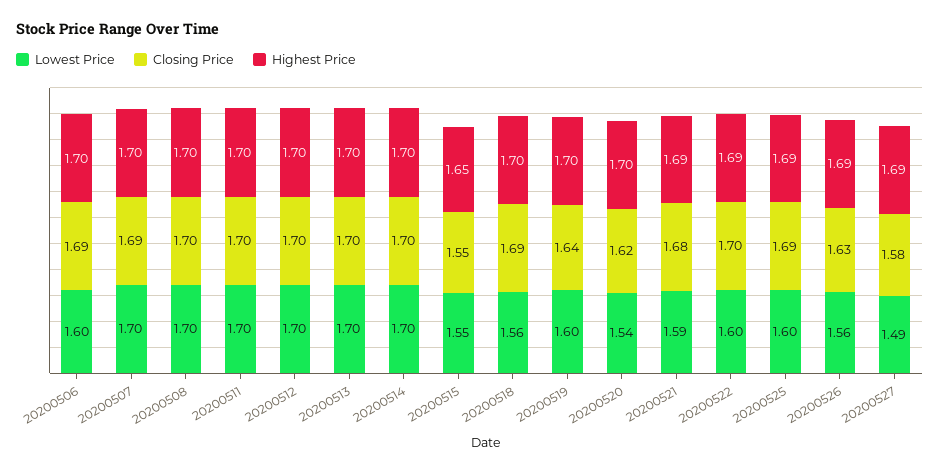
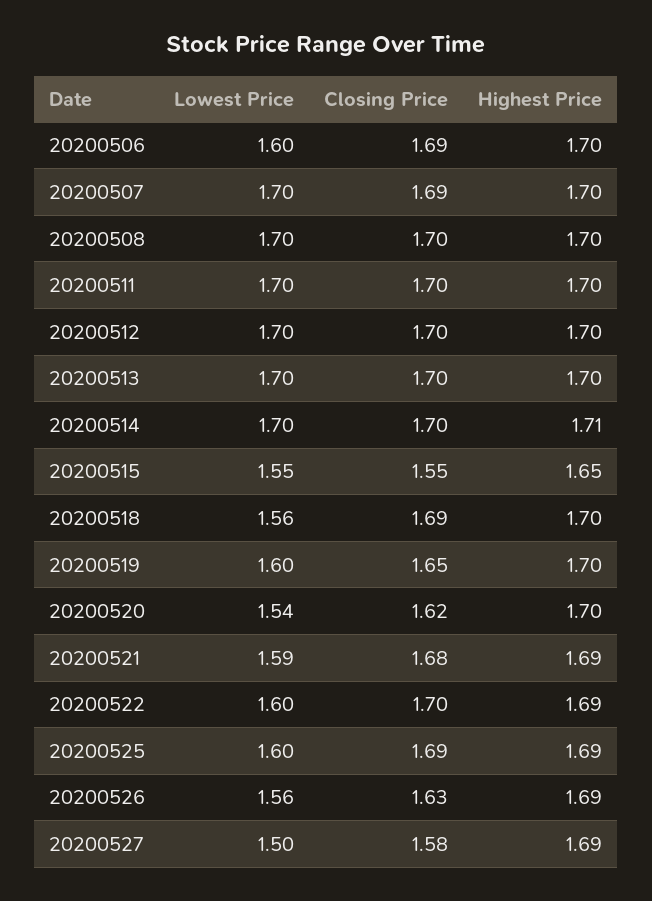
  {
    "Lowest Price": {
      "20200506": 1.6,
      "20200507": 1.7,
      "20200508": 1.7,
      "20200511": 1.7,
      "20200512": 1.7,
      "20200513": 1.7,
      "20200514": 1.7,
      "20200515": 1.55,
      "20200518": 1.56,
      "20200519": 1.6,
      "20200520": 1.54,
      "20200521": 1.59,
      "20200522": 1.6,
      "20200525": 1.6,
      "20200526": 1.56,
-     "20200527": 1.49
+     "20200527": 1.5
    },
    "Closing Price": {
      "20200506": 1.69,
      "20200507": 1.69,
      "20200508": 1.7,
      "20200511": 1.7,
      "20200512": 1.7,
      "20200513": 1.7,
      "20200514": 1.7,
      "20200515": 1.55,
      "20200518": 1.69,
-     "20200519": 1.64,
+     "20200519": 1.65,
      "20200520": 1.62,
      "20200521": 1.68,
      "20200522": 1.7,
      "20200525": 1.69,
      "20200526": 1.63,
      "20200527": 1.58
    },
    "Highest Price": {
      "20200506": 1.7,
      "20200507": 1.7,
      "20200508": 1.7,
      "20200511": 1.7,
      "20200512": 1.7,
      "20200513": 1.7,
-     "20200514": 1.7,
+     "20200514": 1.71,
      "20200515": 1.65,
      "20200518": 1.7,
      "20200519": 1.7,
      "20200520": 1.7,
      "20200521": 1.69,
      "20200522": 1.69,
      "20200525": 1.69,
      "20200526": 1.69,
      "20200527": 1.69
    }
  }

